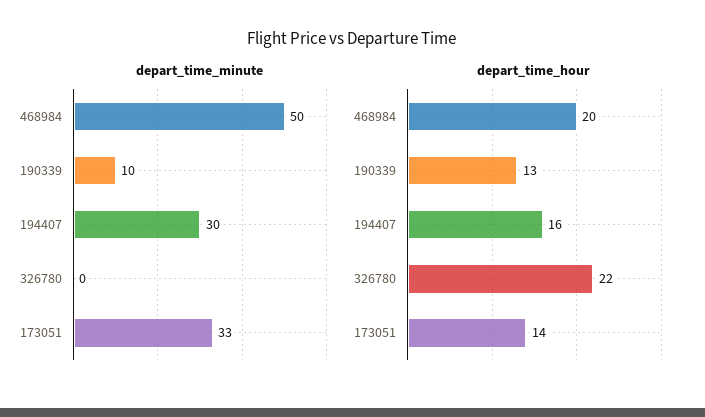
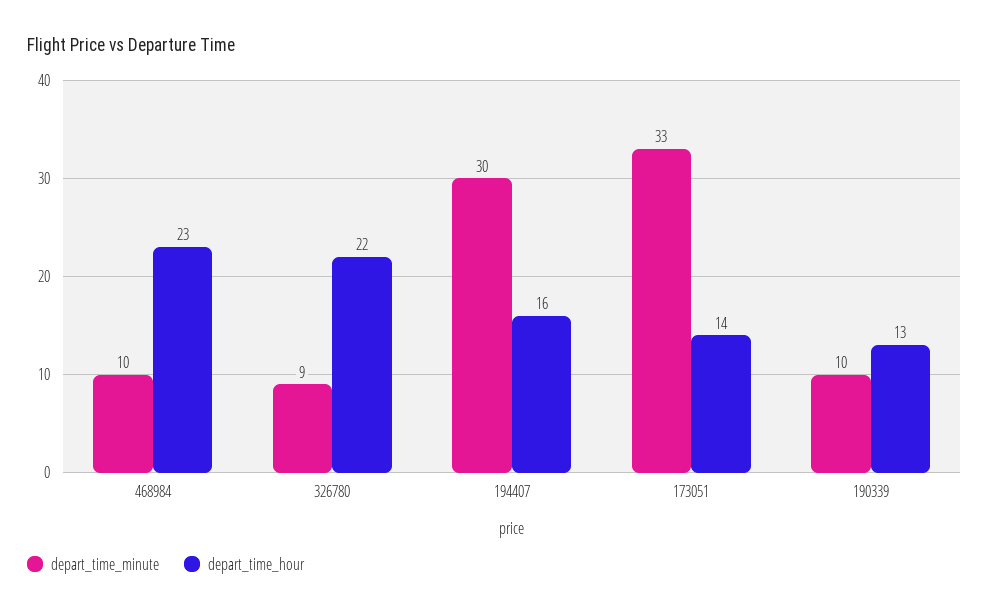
  {
    "depart_time_minute": {
-     "468984": 50,
+     "468984": 10,
      "190339": 10,
      "194407": 30,
-     "326780": 0,
+     "326780": 9,
      "173051": 33
    },
    "depart_time_hour": {
-     "468984": 20,
+     "468984": 23,
      "190339": 13,
      "194407": 16,
      "326780": 22,
      "173051": 14
    }
  }

